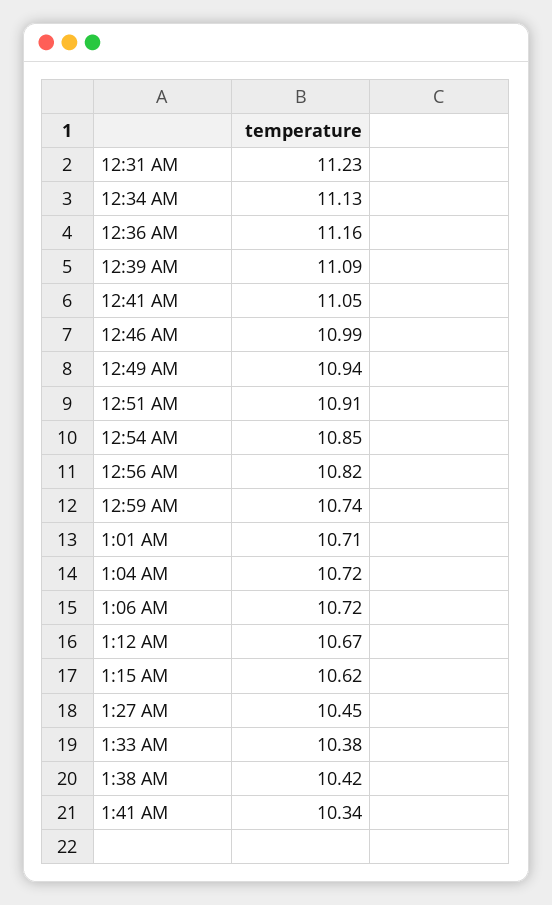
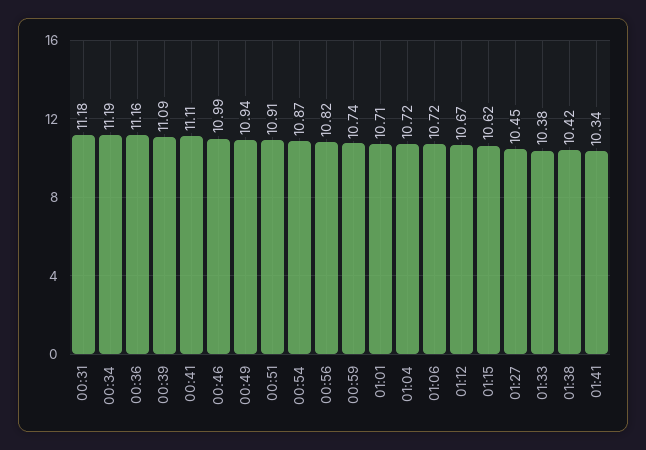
  {
-   "12:31 AM": 11.23,
+   "12:31 AM": 11.18,
-   "12:34 AM": 11.13,
+   "12:34 AM": 11.19,
    "12:36 AM": 11.16,
    "12:39 AM": 11.09,
-   "12:41 AM": 11.05,
+   "12:41 AM": 11.11,
    "12:46 AM": 10.99,
    "12:49 AM": 10.94,
    "12:51 AM": 10.91,
-   "12:54 AM": 10.85,
+   "12:54 AM": 10.87,
    "12:56 AM": 10.82,
    "12:59 AM": 10.74,
    "1:01 AM": 10.71,
    "1:04 AM": 10.72,
    "1:06 AM": 10.72,
    "1:12 AM": 10.67,
    "1:15 AM": 10.62,
    "1:27 AM": 10.45,
    "1:33 AM": 10.38,
    "1:38 AM": 10.42,
    "1:41 AM": 10.34
  }

